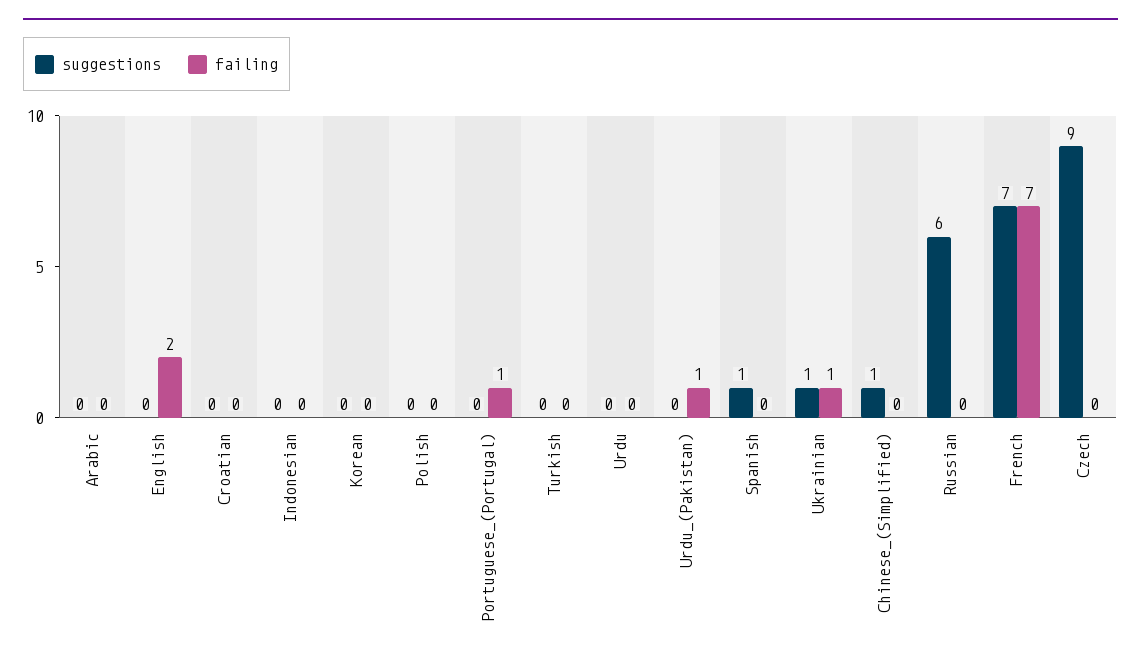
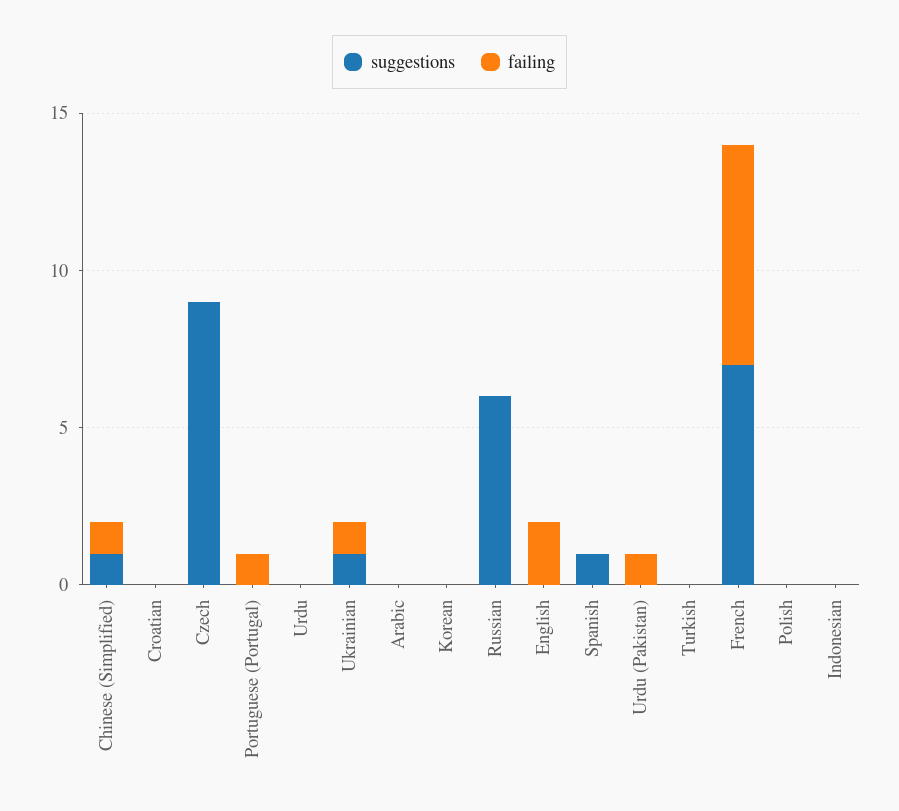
  {
    "suggestions": {
      "Arabic": 0,
      "English": 0,
      "Croatian": 0,
      "Indonesian": 0,
      "Korean": 0,
      "Polish": 0,
      "Portuguese_(Portugal)": 0,
      "Turkish": 0,
      "Urdu": 0,
      "Urdu_(Pakistan)": 0,
      "Spanish": 1,
      "Ukrainian": 1,
      "Chinese_(Simplified)": 1,
      "Russian": 6,
      "French": 7,
      "Czech": 9
    },
    "failing": {
      "Arabic": 0,
      "English": 2,
      "Croatian": 0,
      "Indonesian": 0,
      "Korean": 0,
      "Polish": 0,
      "Portuguese_(Portugal)": 1,
      "Turkish": 0,
      "Urdu": 0,
      "Urdu_(Pakistan)": 1,
      "Spanish": 0,
      "Ukrainian": 1,
-     "Chinese_(Simplified)": 0,
+     "Chinese_(Simplified)": 1,
      "Russian": 0,
      "French": 7,
      "Czech": 0
    }
  }

